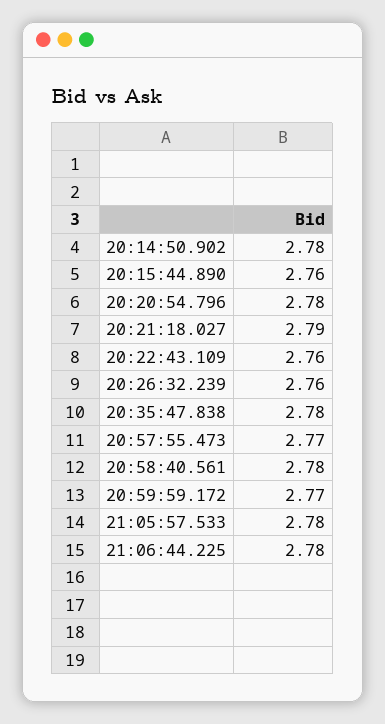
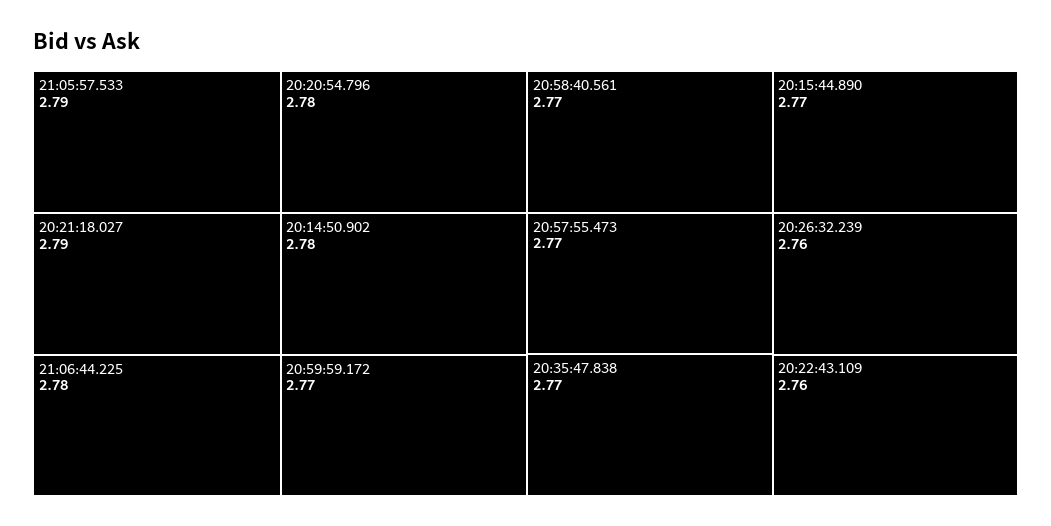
  {
    "20:14:50.902": 2.78,
-   "20:15:44.890": 2.76,
+   "20:15:44.890": 2.77,
    "20:20:54.796": 2.78,
    "20:21:18.027": 2.79,
    "20:22:43.109": 2.76,
    "20:26:32.239": 2.76,
-   "20:35:47.838": 2.78,
+   "20:35:47.838": 2.77,
    "20:57:55.473": 2.77,
-   "20:58:40.561": 2.78,
+   "20:58:40.561": 2.77,
    "20:59:59.172": 2.77,
-   "21:05:57.533": 2.78,
+   "21:05:57.533": 2.79,
    "21:06:44.225": 2.78
  }

